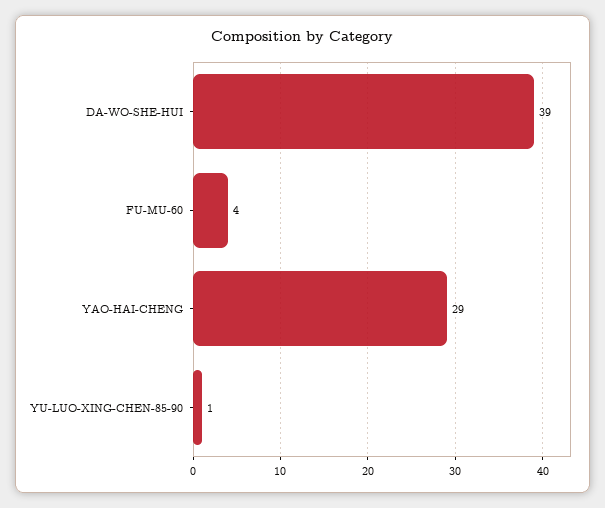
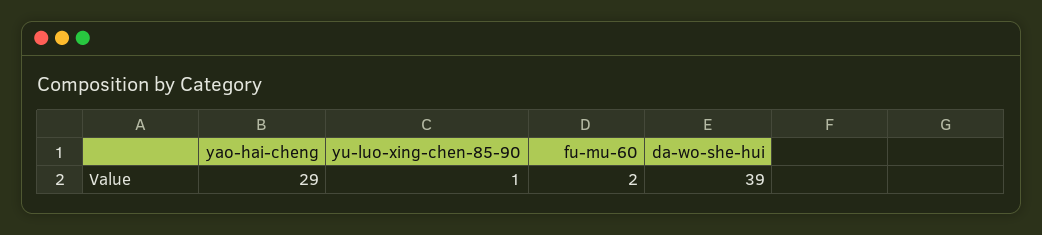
  {
    "DA-WO-SHE-HUI": 39,
-   "FU-MU-60": 4,
+   "FU-MU-60": 2,
    "YAO-HAI-CHENG": 29,
    "YU-LUO-XING-CHEN-85-90": 1
  }

